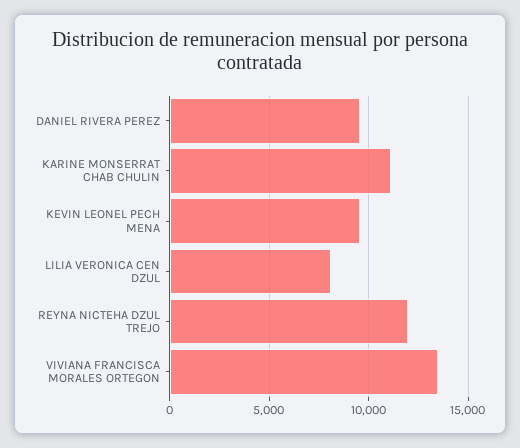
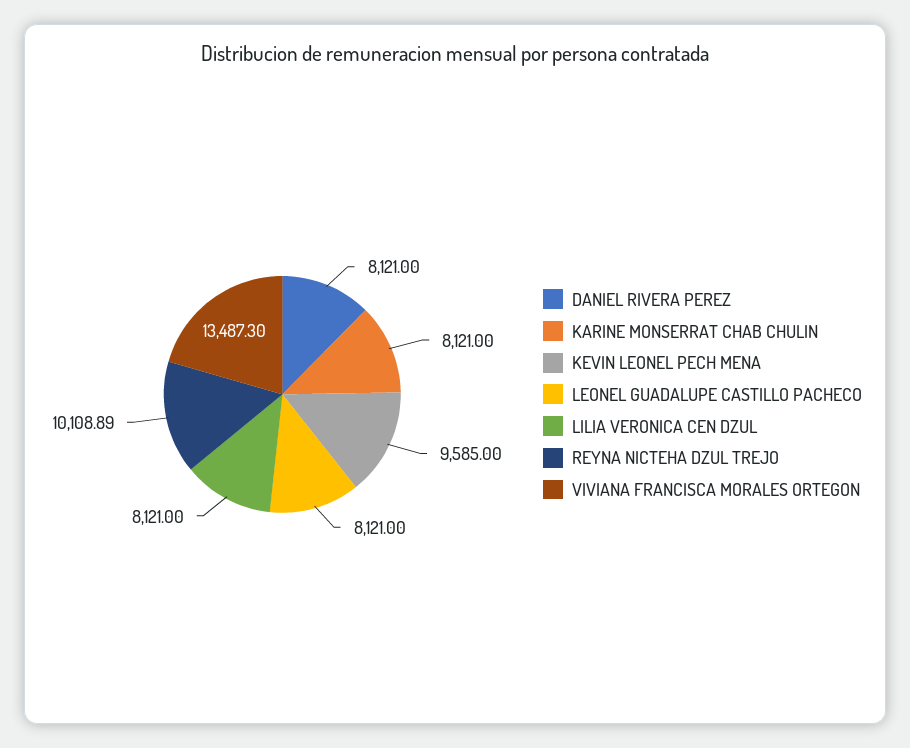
  {
-   "DANIEL RIVERA PEREZ": 9500,
+   "DANIEL RIVERA PEREZ": 8121,
-   "KARINE MONSERRAT CHAB CHULIN": 11000,
+   "KARINE MONSERRAT CHAB CHULIN": 8121,
    "KEVIN LEONEL PECH MENA": 9585,
    "LILIA VERONICA CEN DZUL": 8121,
-   "REYNA NICTEHA DZUL TREJO": 12000,
+   "REYNA NICTEHA DZUL TREJO": 10108.89,
-   "VIVIANA FRANCISCA MORALES ORTEGON": 13487.3
+   "VIVIANA FRANCISCA MORALES ORTEGON": 13487.3,
+   "LEONEL GUADALUPE CASTILLO PACHECO": 8121
  }

